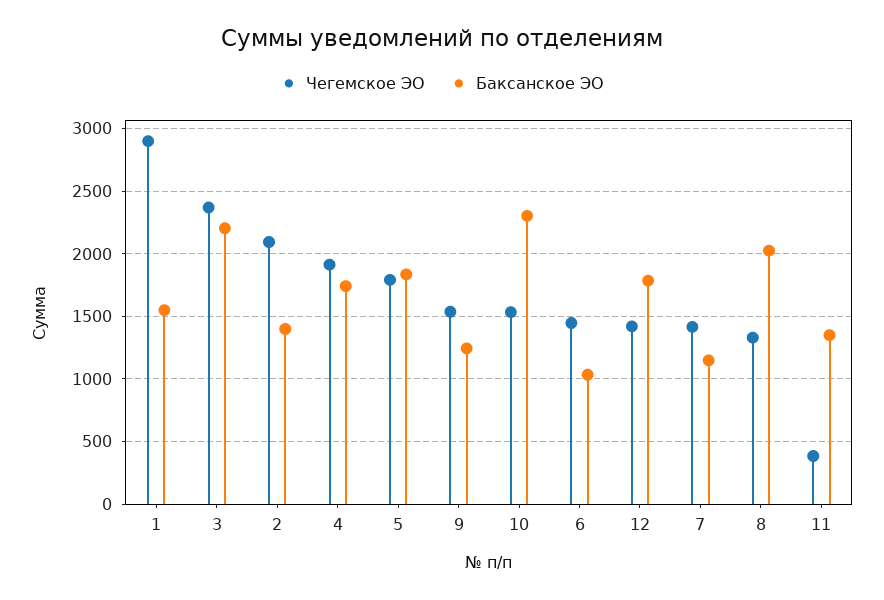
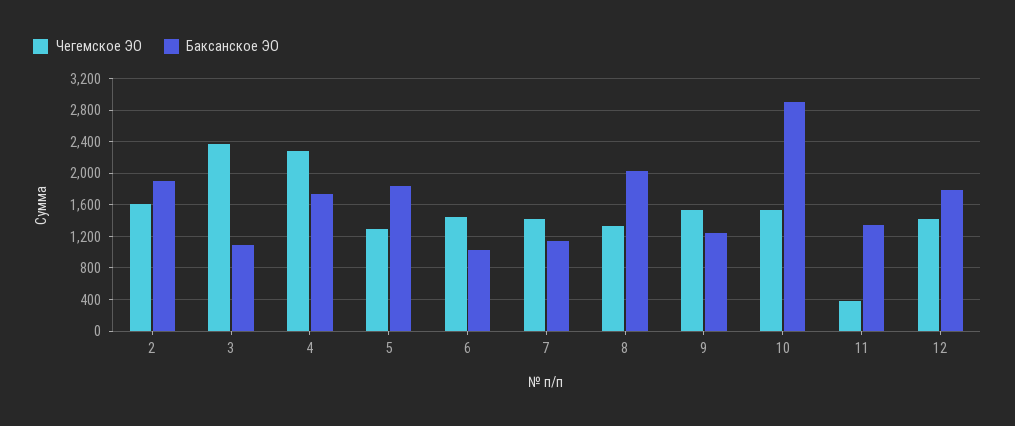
  {
    "Чегемское ЭО": {
-     "1": 2900,
      "3": 2350,
-     "2": 2100,
+     "2": 1600,
-     "4": 1900,
+     "4": 2300,
-     "5": 1800,
+     "5": 1300,
      "9": 1550,
      "10": 1550,
      "6": 1450,
      "12": 1400,
      "7": 1400,
      "8": 1350,
      "11": 400
    },
    "Баксанское ЭО": {
-     "1": 1550,
-     "3": 2200,
+     "3": 1100,
-     "2": 1400,
+     "2": 1900,
      "4": 1750,
      "5": 1850,
      "9": 1250,
-     "10": 2300,
+     "10": 2900,
      "6": 1050,
      "12": 1800,
      "7": 1150,
      "8": 2000,
      "11": 1350
    }
  }

